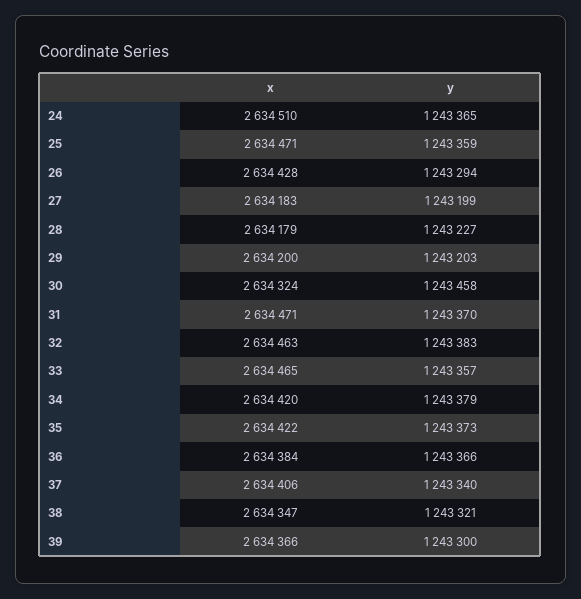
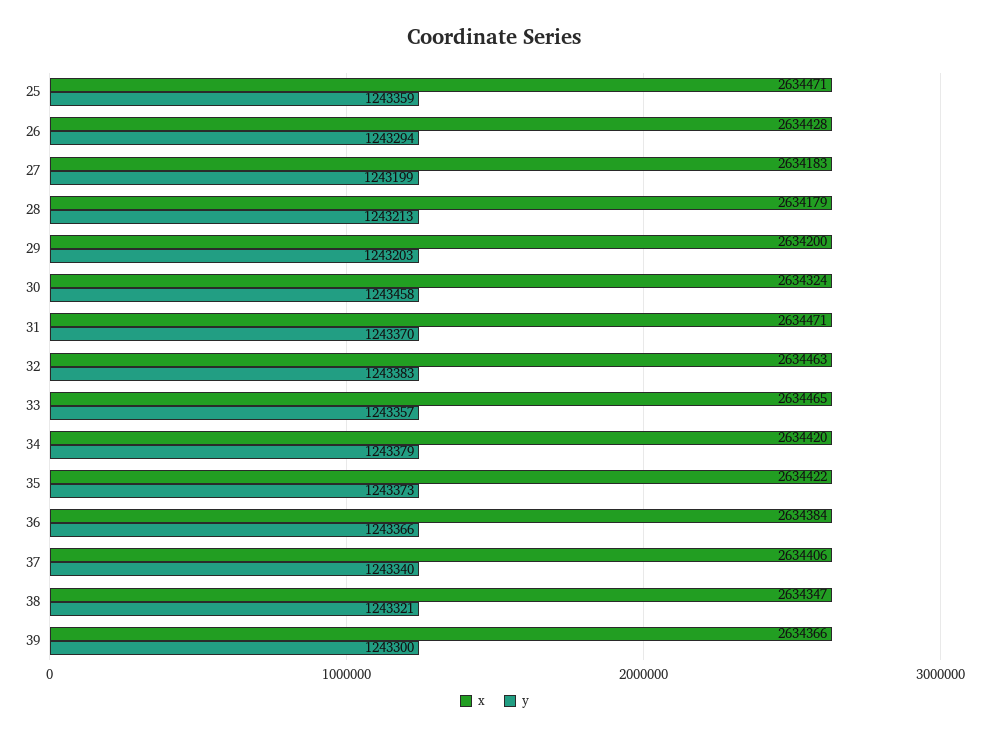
  {
    "x": {
-     "24": 2634510,
      "25": 2634471,
      "26": 2634428,
      "27": 2634183,
      "28": 2634179,
      "29": 2634200,
      "30": 2634324,
      "31": 2634471,
      "32": 2634463,
      "33": 2634465,
      "34": 2634420,
      "35": 2634422,
      "36": 2634384,
      "37": 2634406,
      "38": 2634347,
      "39": 2634366
    },
    "y": {
-     "24": 1243365,
      "25": 1243359,
      "26": 1243294,
      "27": 1243199,
-     "28": 1243227,
+     "28": 1243213,
      "29": 1243203,
      "30": 1243458,
      "31": 1243370,
      "32": 1243383,
      "33": 1243357,
      "34": 1243379,
      "35": 1243373,
      "36": 1243366,
      "37": 1243340,
      "38": 1243321,
      "39": 1243300
    }
  }

